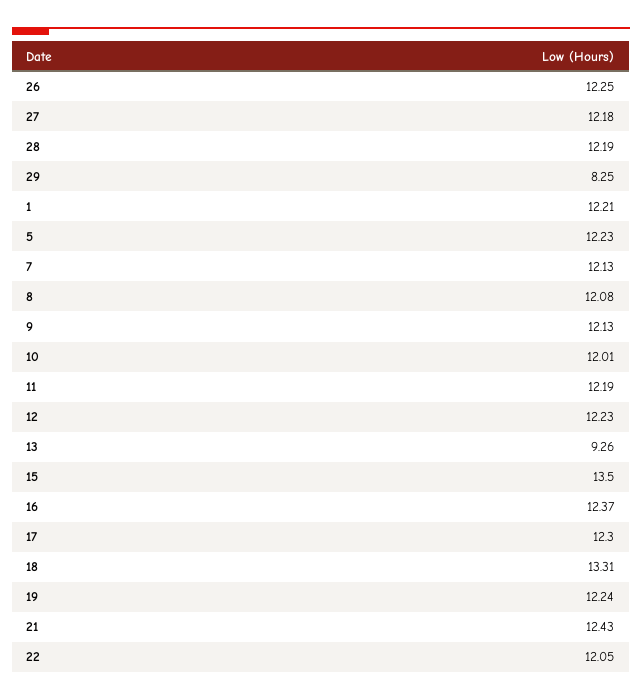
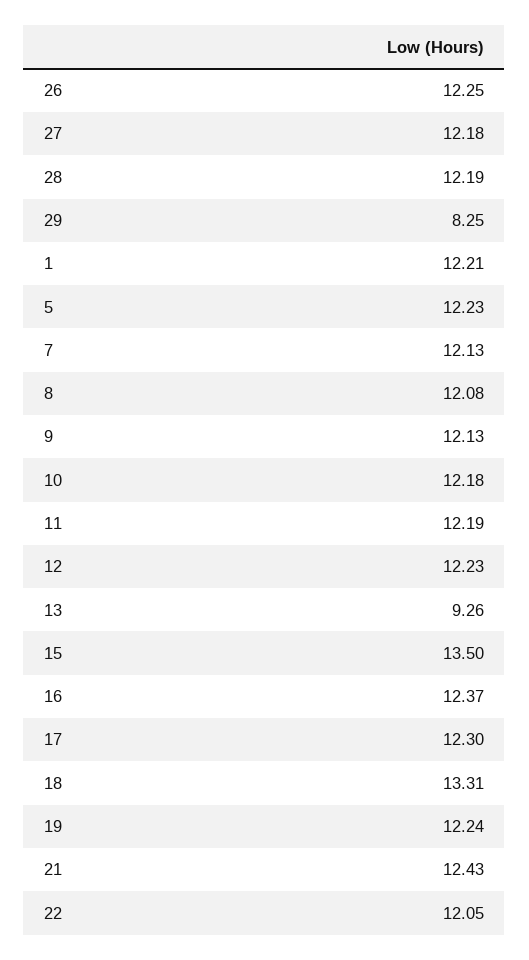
  {
    "26": 12.25,
    "27": 12.18,
    "28": 12.19,
    "29": 8.25,
    "1": 12.21,
    "5": 12.23,
    "7": 12.13,
    "8": 12.08,
    "9": 12.13,
-   "10": 12.01,
+   "10": 12.18,
    "11": 12.19,
    "12": 12.23,
    "13": 9.26,
    "15": 13.5,
    "16": 12.37,
    "17": 12.3,
    "18": 13.31,
    "19": 12.24,
    "21": 12.43,
    "22": 12.05
  }

